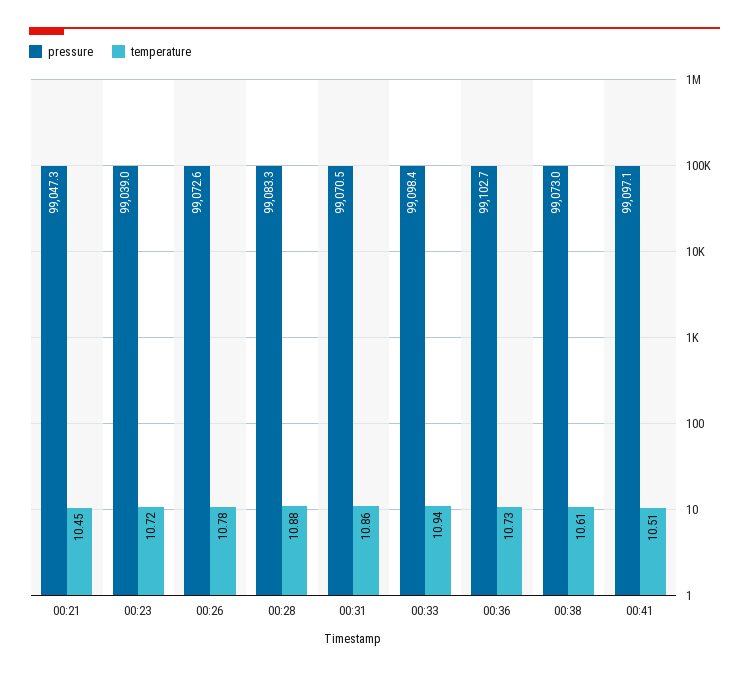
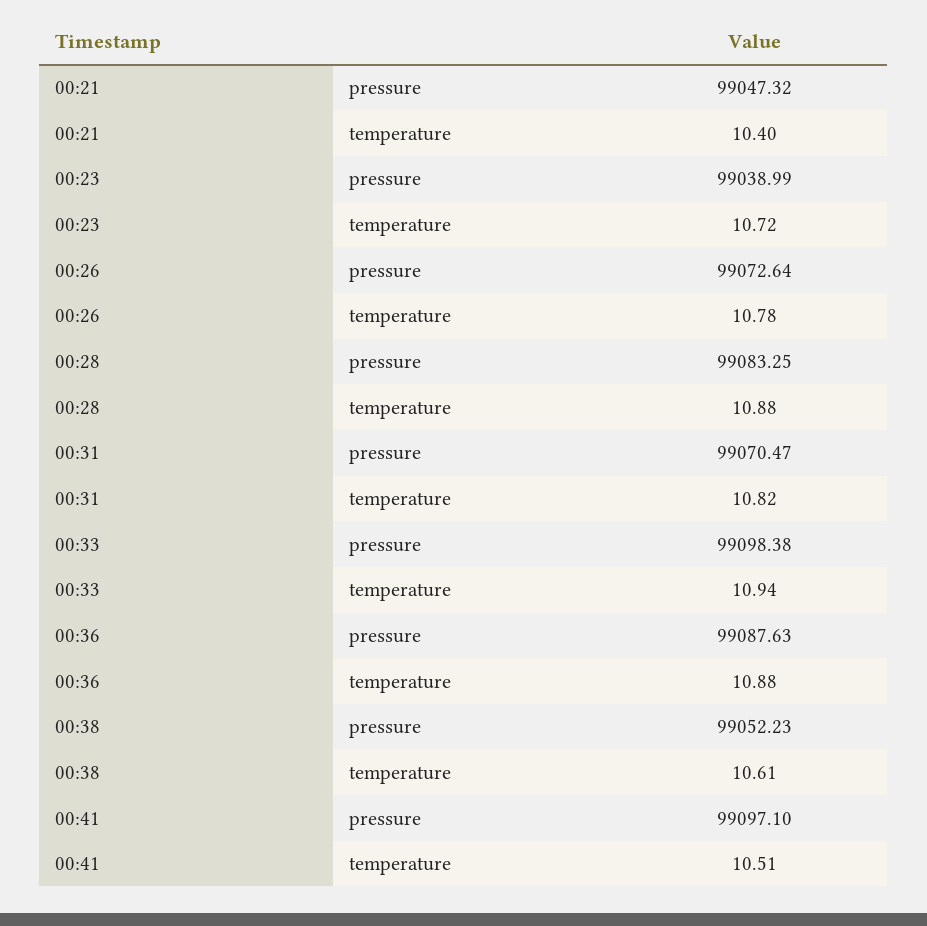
  {
    "pressure": {
      "00:21": 99047.32,
      "00:23": 99038.99,
      "00:26": 99072.64,
      "00:28": 99083.25,
      "00:31": 99070.47,
      "00:33": 99098.38,
-     "00:36": 99102.7,
+     "00:36": 99087.63,
-     "00:38": 99073,
+     "00:38": 99052.23,
      "00:41": 99097.1
    },
    "temperature": {
-     "00:21": 10.45,
+     "00:21": 10.4,
      "00:23": 10.72,
      "00:26": 10.78,
      "00:28": 10.88,
-     "00:31": 10.86,
+     "00:31": 10.82,
      "00:33": 10.94,
-     "00:36": 10.73,
+     "00:36": 10.88,
      "00:38": 10.61,
      "00:41": 10.51
    }
  }

